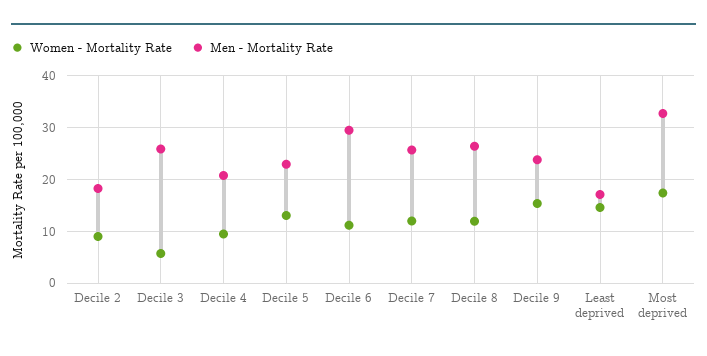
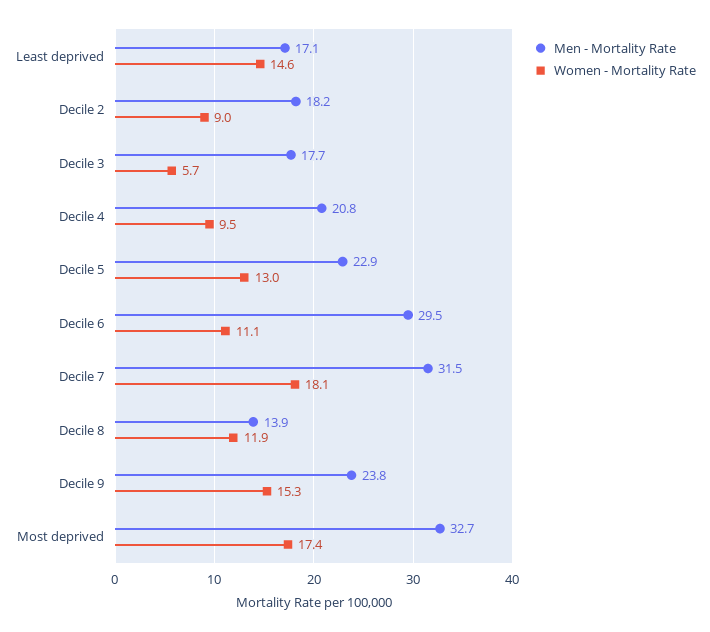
  {
    "Women - Mortality Rate": {
      "Decile 2": 9,
      "Decile 3": 5.7,
      "Decile 4": 9.5,
      "Decile 5": 13,
      "Decile 6": 11.1,
-     "Decile 7": 12,
+     "Decile 7": 18.1,
      "Decile 8": 11.9,
      "Decile 9": 15.3,
      "Least deprived": 14.6,
      "Most deprived": 17.4
    },
    "Men - Mortality Rate": {
      "Decile 2": 18.2,
-     "Decile 3": 26,
+     "Decile 3": 17.7,
      "Decile 4": 20.8,
      "Decile 5": 22.9,
      "Decile 6": 29.5,
-     "Decile 7": 26,
+     "Decile 7": 31.5,
-     "Decile 8": 26,
+     "Decile 8": 13.9,
      "Decile 9": 23.8,
      "Least deprived": 17.1,
      "Most deprived": 32.7
    }
  }

